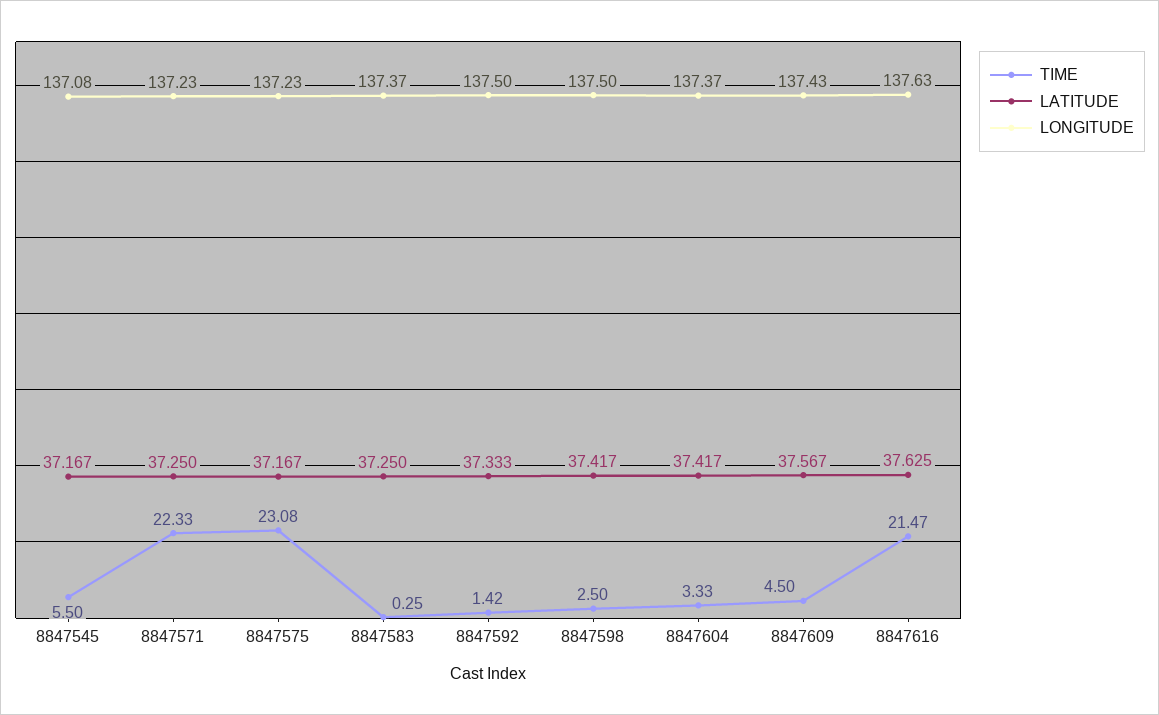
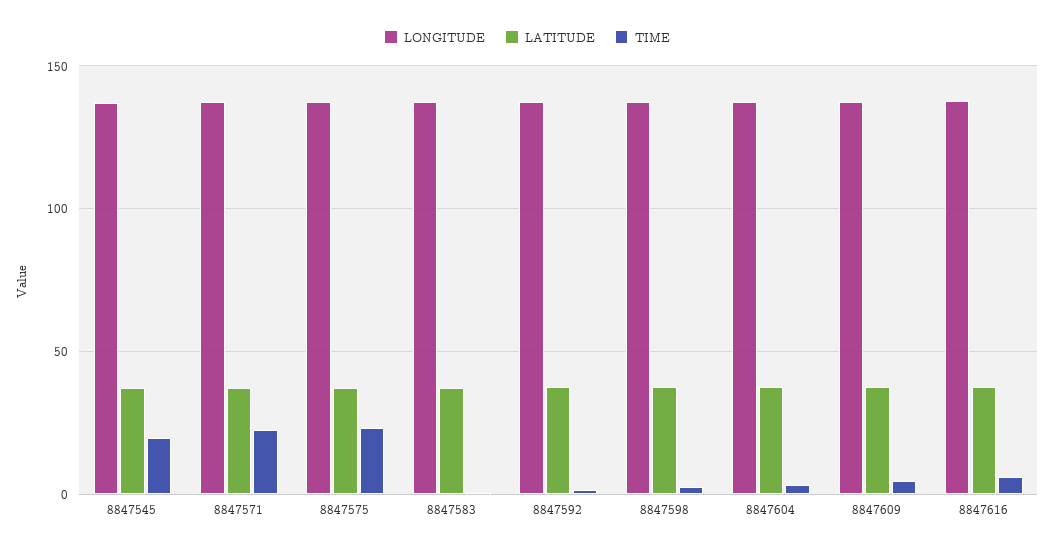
  {
    "TIME": {
-     "8847545": 5.5,
+     "8847545": 20,
      "8847571": 22.33,
      "8847575": 23.08,
      "8847583": 0.25,
      "8847592": 1.42,
      "8847598": 2.5,
      "8847604": 3.33,
      "8847609": 4.5,
-     "8847616": 21.47
+     "8847616": 5
    },
    "LATITUDE": {
      "8847545": 37.167,
      "8847571": 37.25,
      "8847575": 37.167,
      "8847583": 37.25,
      "8847592": 37.333,
      "8847598": 37.417,
      "8847604": 37.417,
      "8847609": 37.567,
      "8847616": 37.625
    },
    "LONGITUDE": {
      "8847545": 137.08,
      "8847571": 137.23,
      "8847575": 137.23,
      "8847583": 137.37,
      "8847592": 137.5,
      "8847598": 137.5,
      "8847604": 137.37,
      "8847609": 137.43,
      "8847616": 137.63
    }
  }

